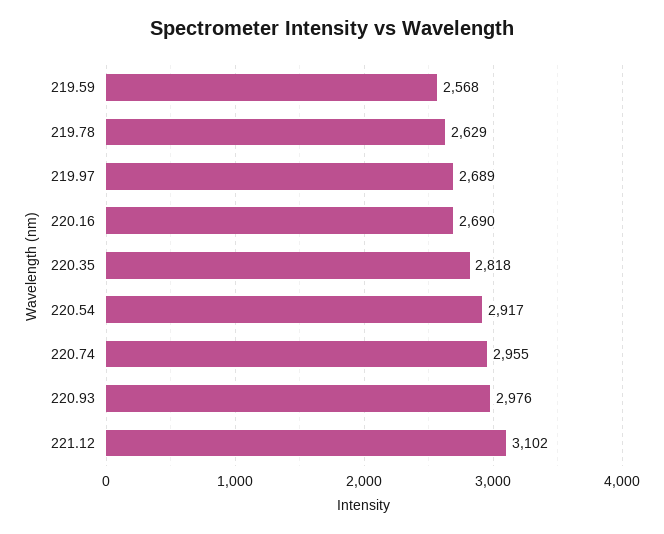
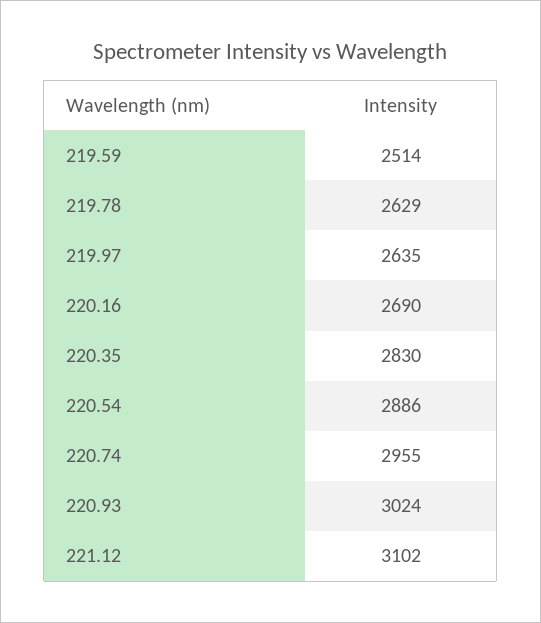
  {
-   "219.59": 2568,
+   "219.59": 2514,
    "219.78": 2629,
-   "219.97": 2689,
+   "219.97": 2635,
    "220.16": 2690,
-   "220.35": 2818,
+   "220.35": 2830,
-   "220.54": 2917,
+   "220.54": 2886,
    "220.74": 2955,
-   "220.93": 2976,
+   "220.93": 3024,
    "221.12": 3102
  }

